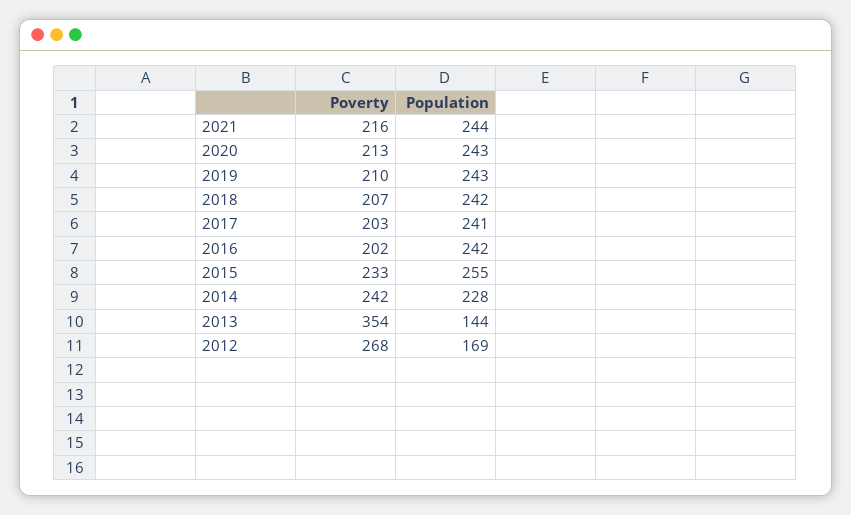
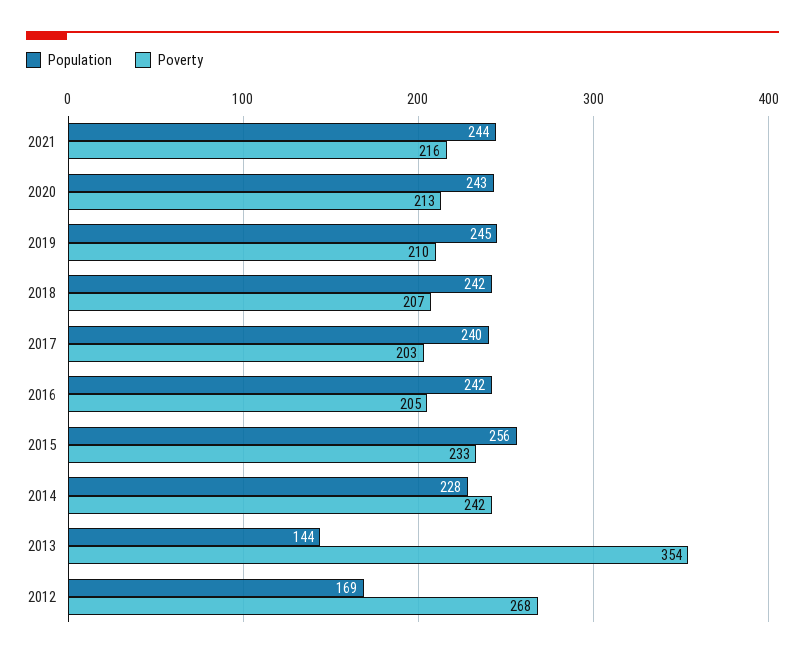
  {
    "Poverty": {
      "2021": 216,
      "2020": 213,
      "2019": 210,
      "2018": 207,
      "2017": 203,
-     "2016": 202,
+     "2016": 205,
      "2015": 233,
      "2014": 242,
      "2013": 354,
      "2012": 268
    },
    "Population": {
      "2021": 244,
      "2020": 243,
-     "2019": 243,
+     "2019": 245,
      "2018": 242,
-     "2017": 241,
+     "2017": 240,
      "2016": 242,
-     "2015": 255,
+     "2015": 256,
      "2014": 228,
      "2013": 144,
      "2012": 169
    }
  }

